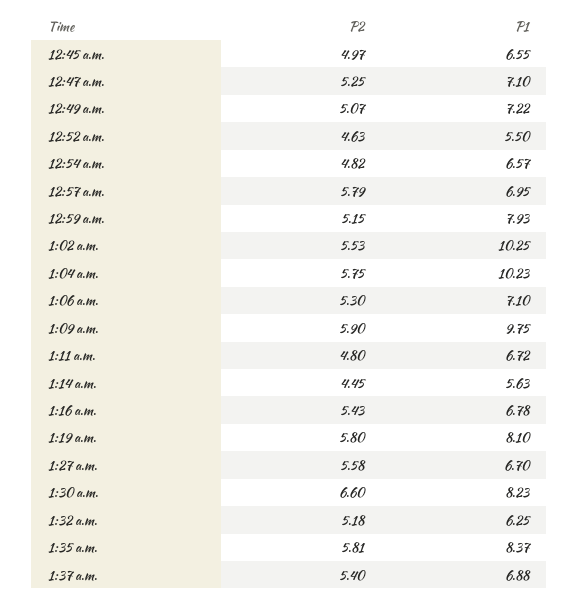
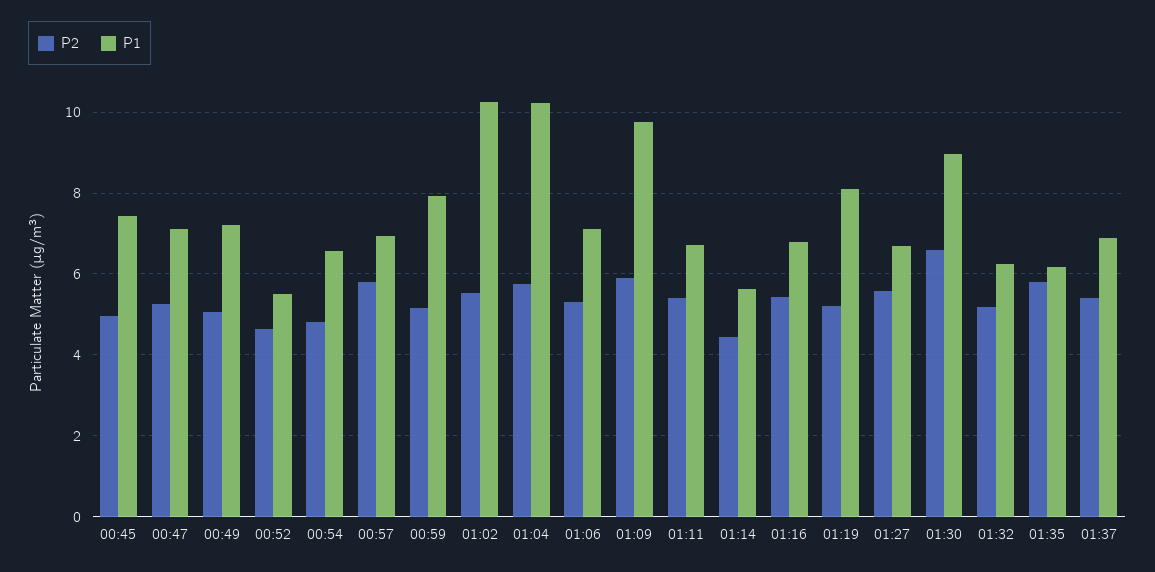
  {
    "P2": {
      "12:45 a.m.": 4.97,
      "12:47 a.m.": 5.25,
      "12:49 a.m.": 5.07,
      "12:52 a.m.": 4.63,
      "12:54 a.m.": 4.82,
      "12:57 a.m.": 5.79,
      "12:59 a.m.": 5.15,
      "1:02 a.m.": 5.53,
      "1:04 a.m.": 5.75,
      "1:06 a.m.": 5.3,
      "1:09 a.m.": 5.9,
-     "1:11 a.m.": 4.8,
+     "1:11 a.m.": 5.4,
      "1:14 a.m.": 4.45,
      "1:16 a.m.": 5.43,
-     "1:19 a.m.": 5.8,
+     "1:19 a.m.": 5.2,
      "1:27 a.m.": 5.58,
      "1:30 a.m.": 6.6,
      "1:32 a.m.": 5.18,
      "1:35 a.m.": 5.81,
      "1:37 a.m.": 5.4
    },
    "P1": {
-     "12:45 a.m.": 6.55,
+     "12:45 a.m.": 7.4,
      "12:47 a.m.": 7.1,
      "12:49 a.m.": 7.22,
      "12:52 a.m.": 5.5,
      "12:54 a.m.": 6.57,
      "12:57 a.m.": 6.95,
      "12:59 a.m.": 7.93,
      "1:02 a.m.": 10.25,
      "1:04 a.m.": 10.23,
      "1:06 a.m.": 7.1,
      "1:09 a.m.": 9.75,
      "1:11 a.m.": 6.72,
      "1:14 a.m.": 5.63,
      "1:16 a.m.": 6.78,
      "1:19 a.m.": 8.1,
      "1:27 a.m.": 6.7,
-     "1:30 a.m.": 8.23,
+     "1:30 a.m.": 9,
      "1:32 a.m.": 6.25,
-     "1:35 a.m.": 8.37,
+     "1:35 a.m.": 6.2,
      "1:37 a.m.": 6.88
    }
  }

